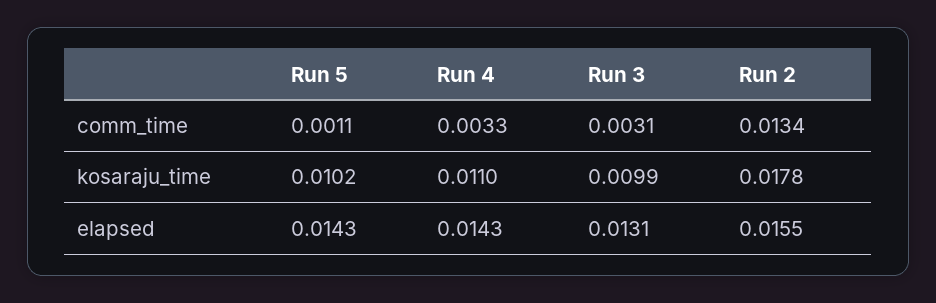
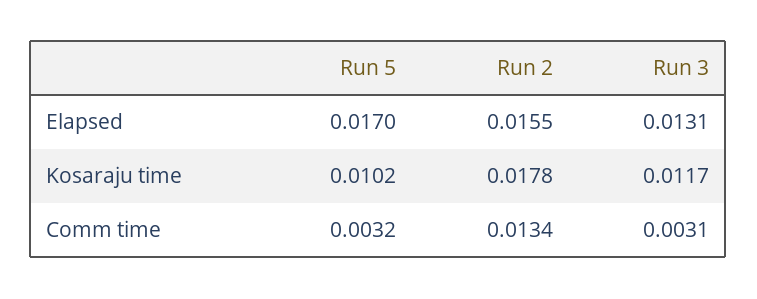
  {
    "Run 5": {
-     "comm_time": 0.0011,
+     "comm_time": 0.0032,
      "kosaraju_time": 0.0102,
-     "elapsed": 0.0143
+     "elapsed": 0.017
    },
-   "Run 4": {
-     "comm_time": 0.0033,
-     "kosaraju_time": 0.011,
-     "elapsed": 0.0143
-   },
    "Run 3": {
      "comm_time": 0.0031,
-     "kosaraju_time": 0.0099,
+     "kosaraju_time": 0.0117,
      "elapsed": 0.0131
    },
    "Run 2": {
      "comm_time": 0.0134,
      "kosaraju_time": 0.0178,
      "elapsed": 0.0155
    }
  }

